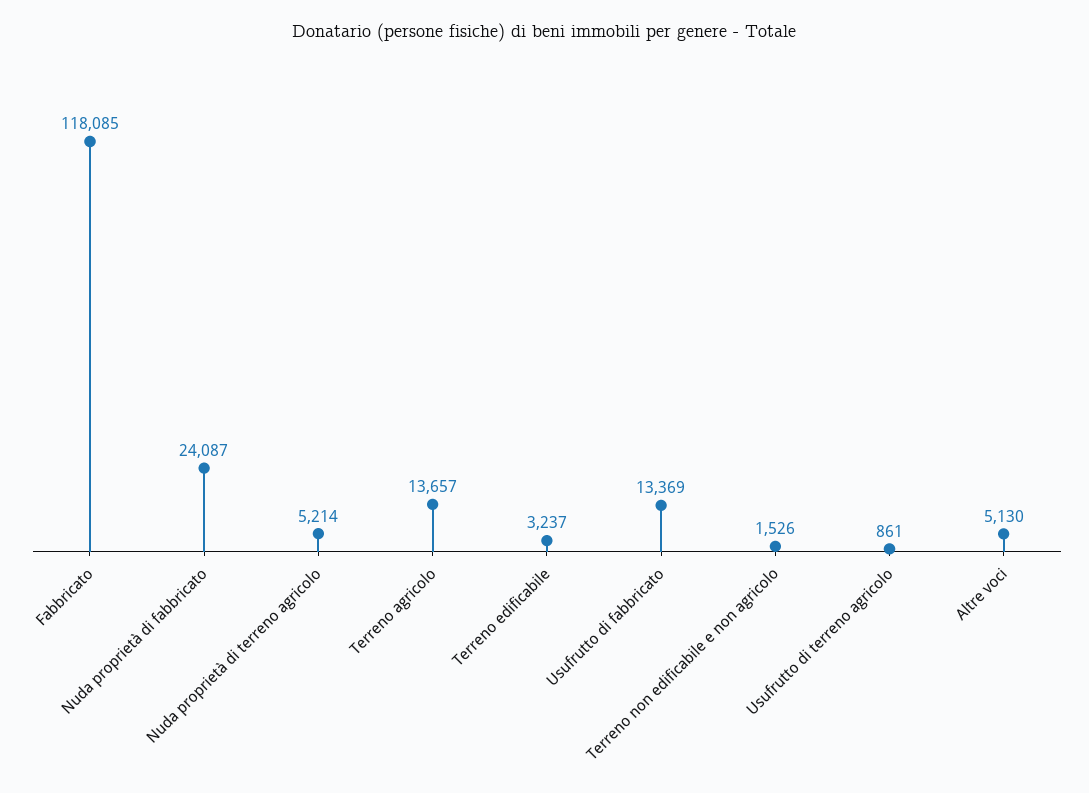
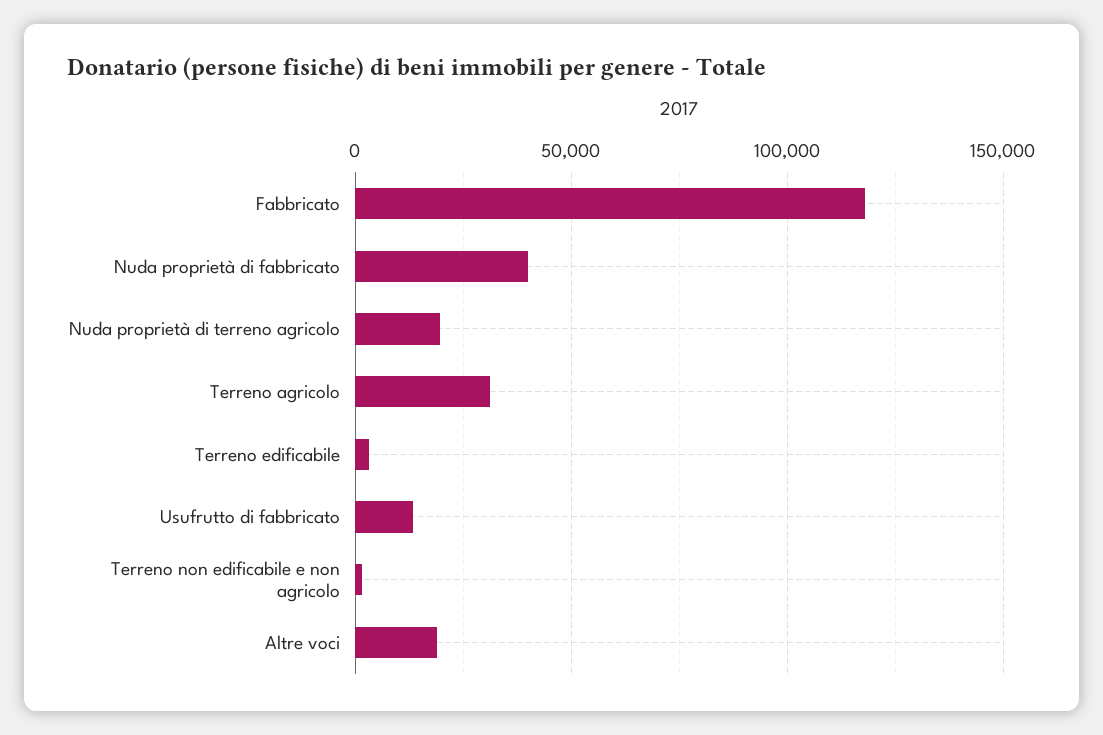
  {
    "Fabbricato": 118085,
-   "Nuda proprietà di fabbricato": 24087,
+   "Nuda proprietà di fabbricato": 40000,
-   "Nuda proprietà di terreno agricolo": 5214,
+   "Nuda proprietà di terreno agricolo": 20000,
-   "Terreno agricolo": 13657,
+   "Terreno agricolo": 30000,
    "Terreno edificabile": 3237,
    "Usufrutto di fabbricato": 13369,
    "Terreno non edificabile e non agricolo": 1526,
-   "Usufrutto di terreno agricolo": 861,
-   "Altre voci": 5130
+   "Altre voci": 20000
  }

